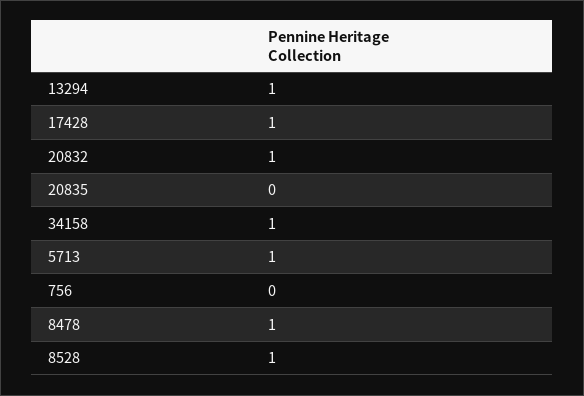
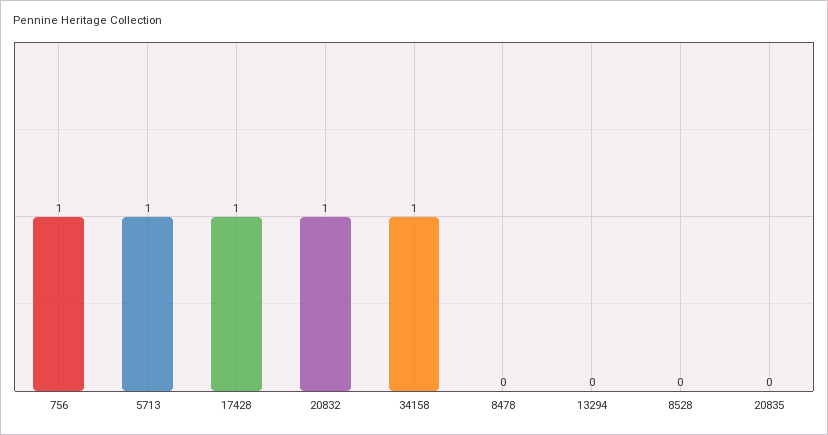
  {
-   "13294": 1,
+   "13294": 0,
    "17428": 1,
    "20832": 1,
    "20835": 0,
    "34158": 1,
    "5713": 1,
-   "756": 0,
+   "756": 1,
-   "8478": 1,
+   "8478": 0,
-   "8528": 1
+   "8528": 0
  }

